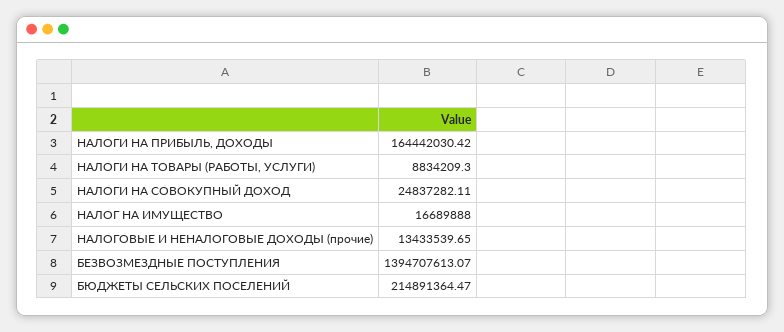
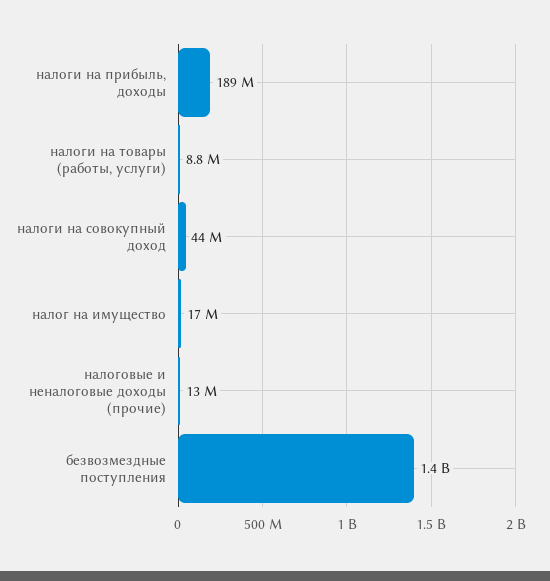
  {
-   "НАЛОГИ НА ПРИБЫЛЬ, ДОХОДЫ": 164442030.42,
+   "НАЛОГИ НА ПРИБЫЛЬ, ДОХОДЫ": 189000000,
    "НАЛОГИ НА ТОВАРЫ (РАБОТЫ, УСЛУГИ)": 8834209.3,
-   "НАЛОГИ НА СОВОКУПНЫЙ ДОХОД": 24837282.11,
+   "НАЛОГИ НА СОВОКУПНЫЙ ДОХОД": 44000000,
    "НАЛОГ НА ИМУЩЕСТВО": 16689888,
    "НАЛОГОВЫЕ И НЕНАЛОГОВЫЕ ДОХОДЫ (прочие)": 13433539.65,
-   "БЕЗВОЗМЕЗДНЫЕ ПОСТУПЛЕНИЯ": 1394707613.07,
+   "БЕЗВОЗМЕЗДНЫЕ ПОСТУПЛЕНИЯ": 1394707613.07
-   "БЮДЖЕТЫ СЕЛЬСКИХ ПОСЕЛЕНИЙ": 214891364.47
  }

